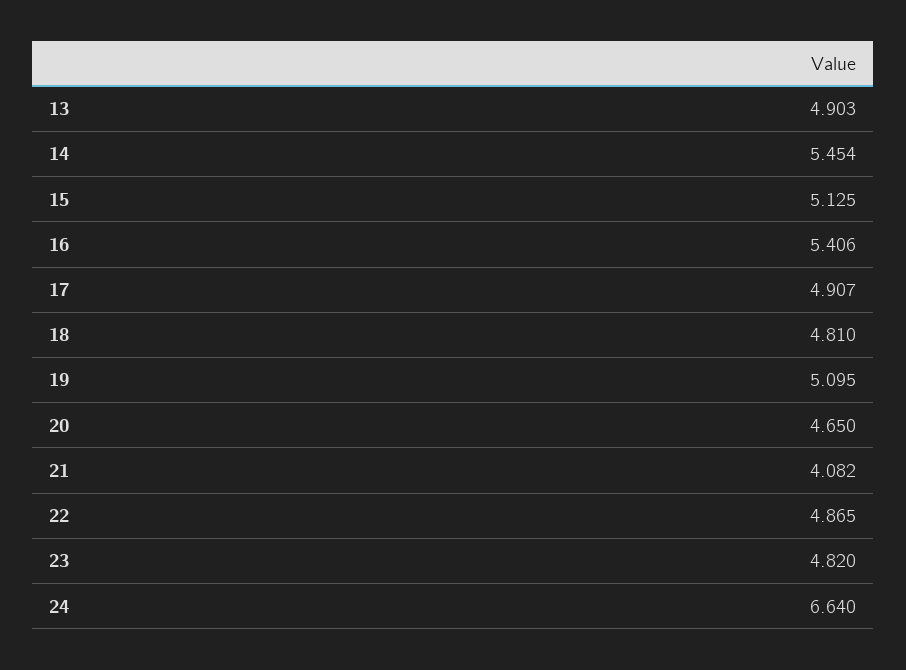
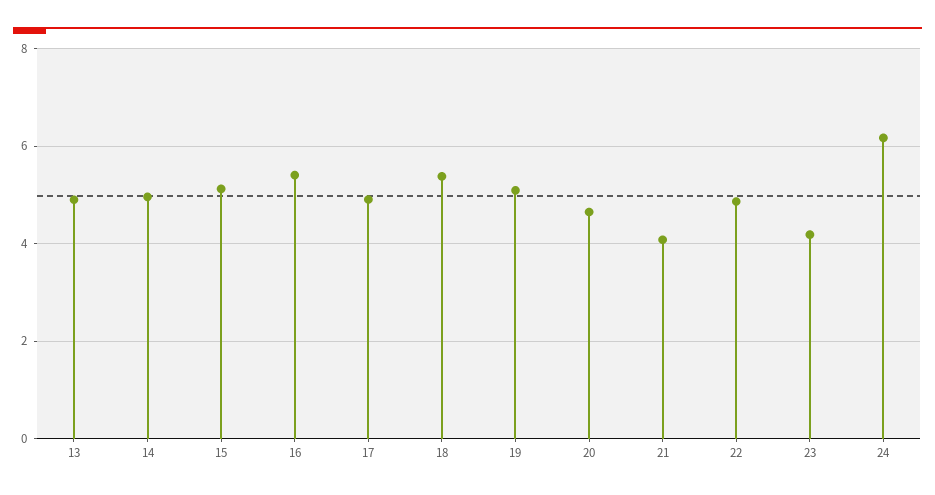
  {
    "13": 4.903,
-   "14": 5.454,
+   "14": 5,
    "15": 5.125,
    "16": 5.406,
    "17": 4.907,
-   "18": 4.81,
+   "18": 5.4,
    "19": 5.095,
    "20": 4.65,
    "21": 4.082,
    "22": 4.865,
-   "23": 4.82,
+   "23": 4.2,
-   "24": 6.64
+   "24": 6.2
  }

